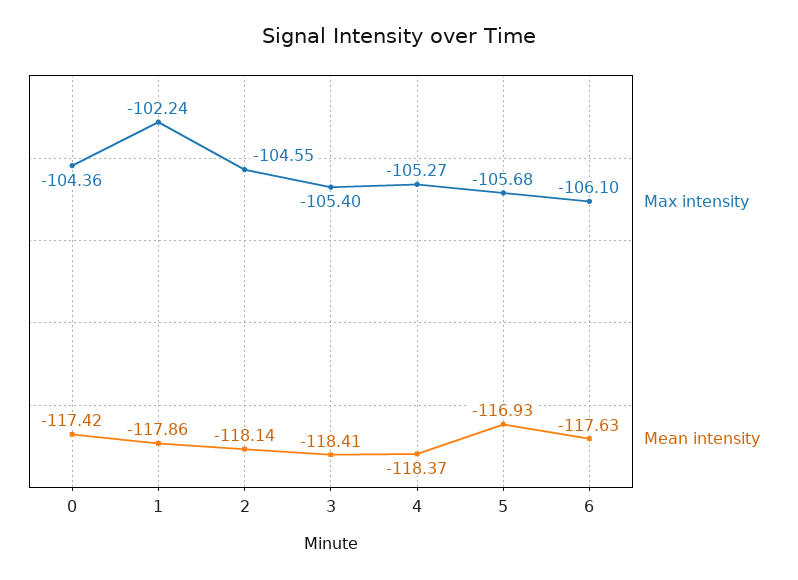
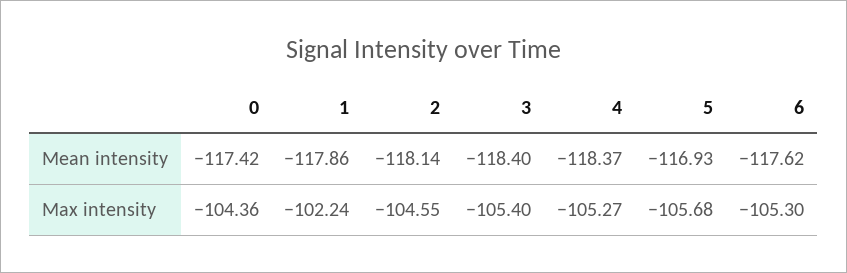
  {
    "Max intensity": {
      "0": -104.36,
      "1": -102.24,
      "2": -104.55,
      "3": -105.4,
      "4": -105.27,
      "5": -105.68,
-     "6": -106.1
+     "6": -105.3
    },
    "Mean intensity": {
      "0": -117.42,
      "1": -117.86,
      "2": -118.14,
-     "3": -118.41,
+     "3": -118.4,
      "4": -118.37,
      "5": -116.93,
-     "6": -117.63
+     "6": -117.62
    }
  }

